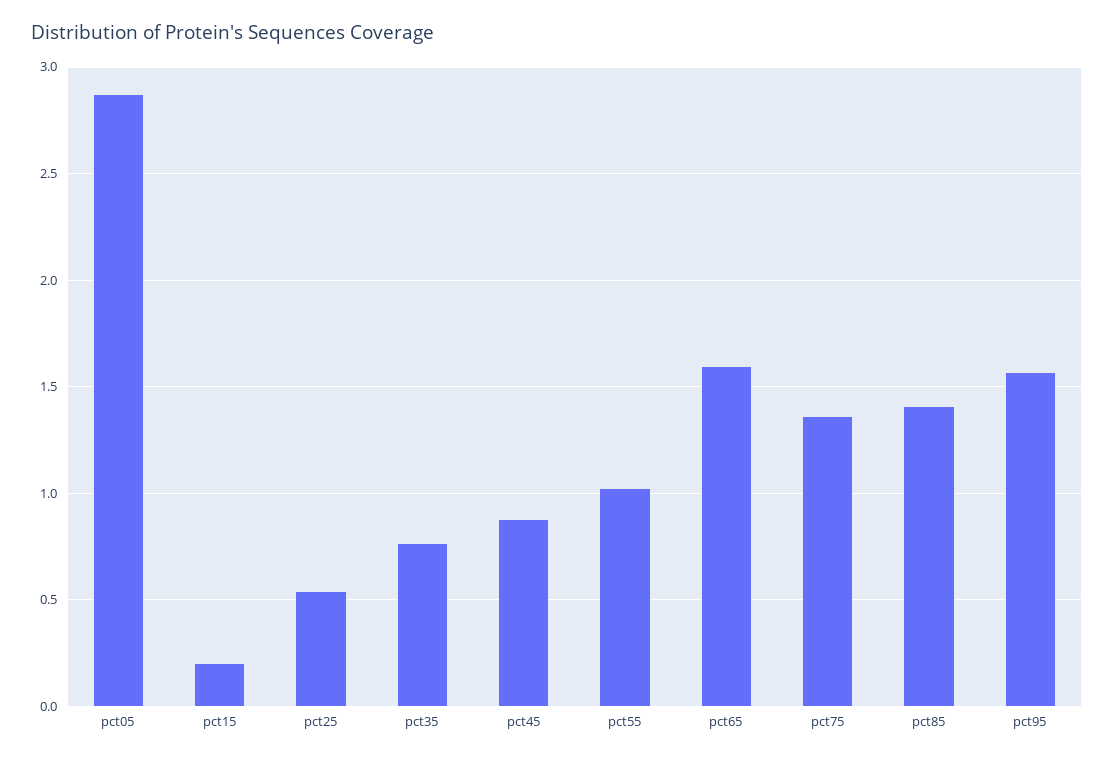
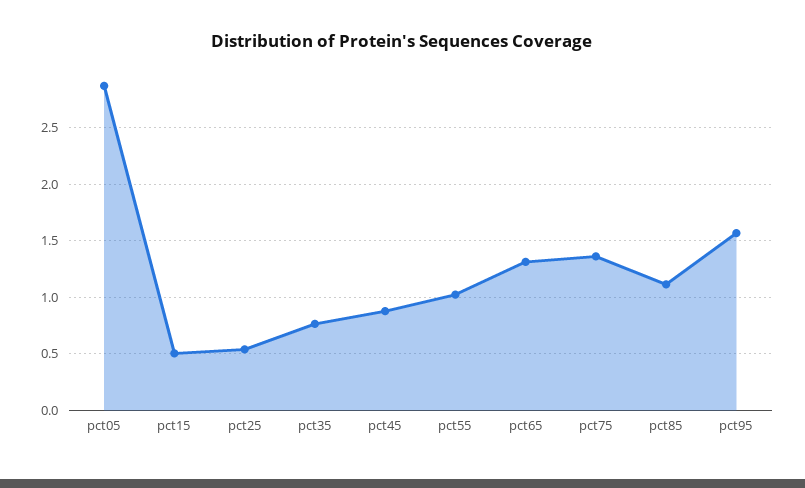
  {
    "pct05": 2.85,
-   "pct15": 0.2,
+   "pct15": 0.5,
    "pct25": 0.55,
    "pct35": 0.75,
    "pct45": 0.9,
    "pct55": 1,
-   "pct65": 1.6,
+   "pct65": 1.3,
    "pct75": 1.35,
-   "pct85": 1.4,
+   "pct85": 1.1,
    "pct95": 1.55
  }

